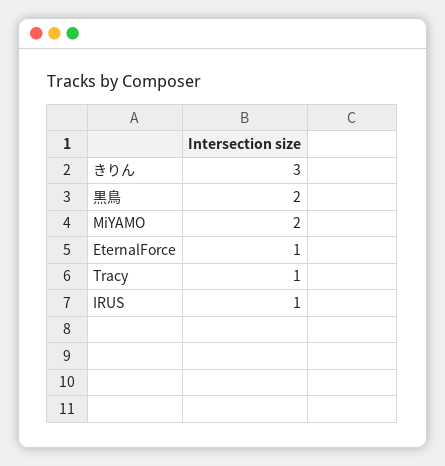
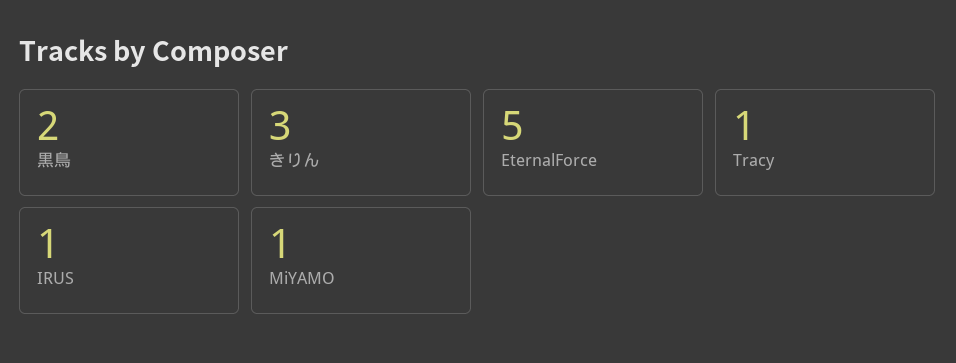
  {
    "きりん": 3,
    "黒鳥": 2,
-   "MiYAMO": 2,
+   "MiYAMO": 1,
-   "EternalForce": 1,
+   "EternalForce": 5,
    "Tracy": 1,
    "IRUS": 1
  }

